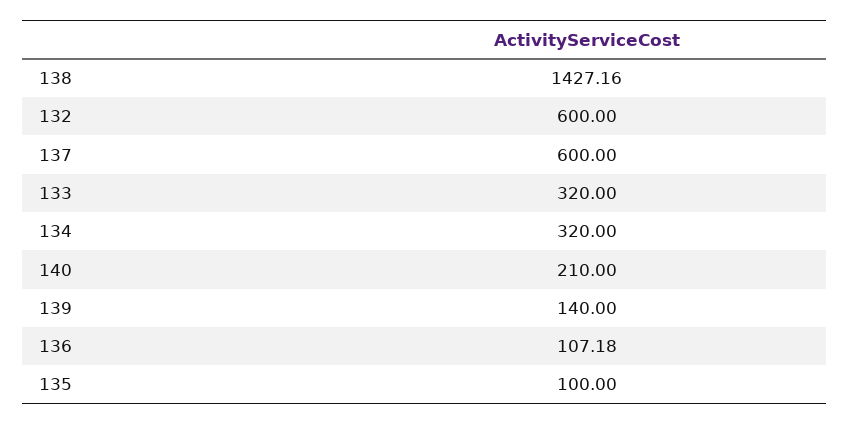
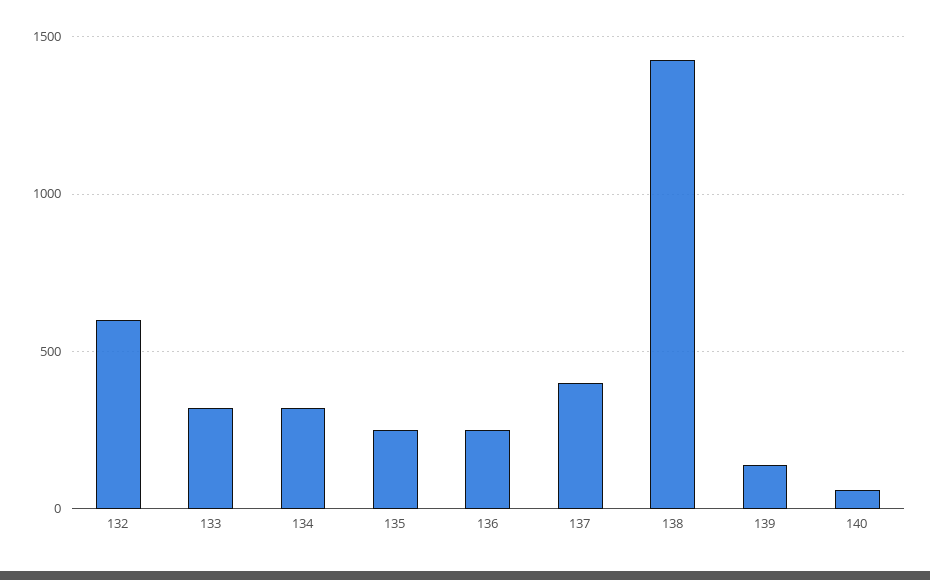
  {
    "138": 1427.16,
    "132": 600,
-   "137": 600,
+   "137": 400,
    "133": 320,
    "134": 320,
-   "140": 210,
+   "140": 50,
    "139": 140,
-   "136": 107.18,
+   "136": 250,
-   "135": 100
+   "135": 250
  }

